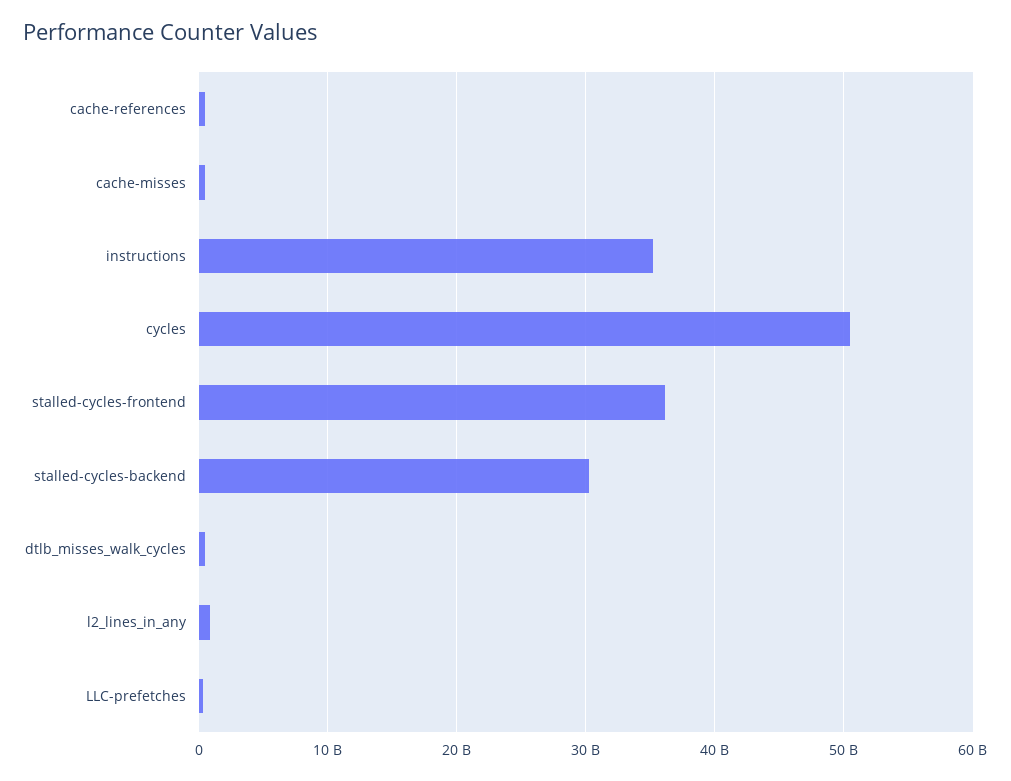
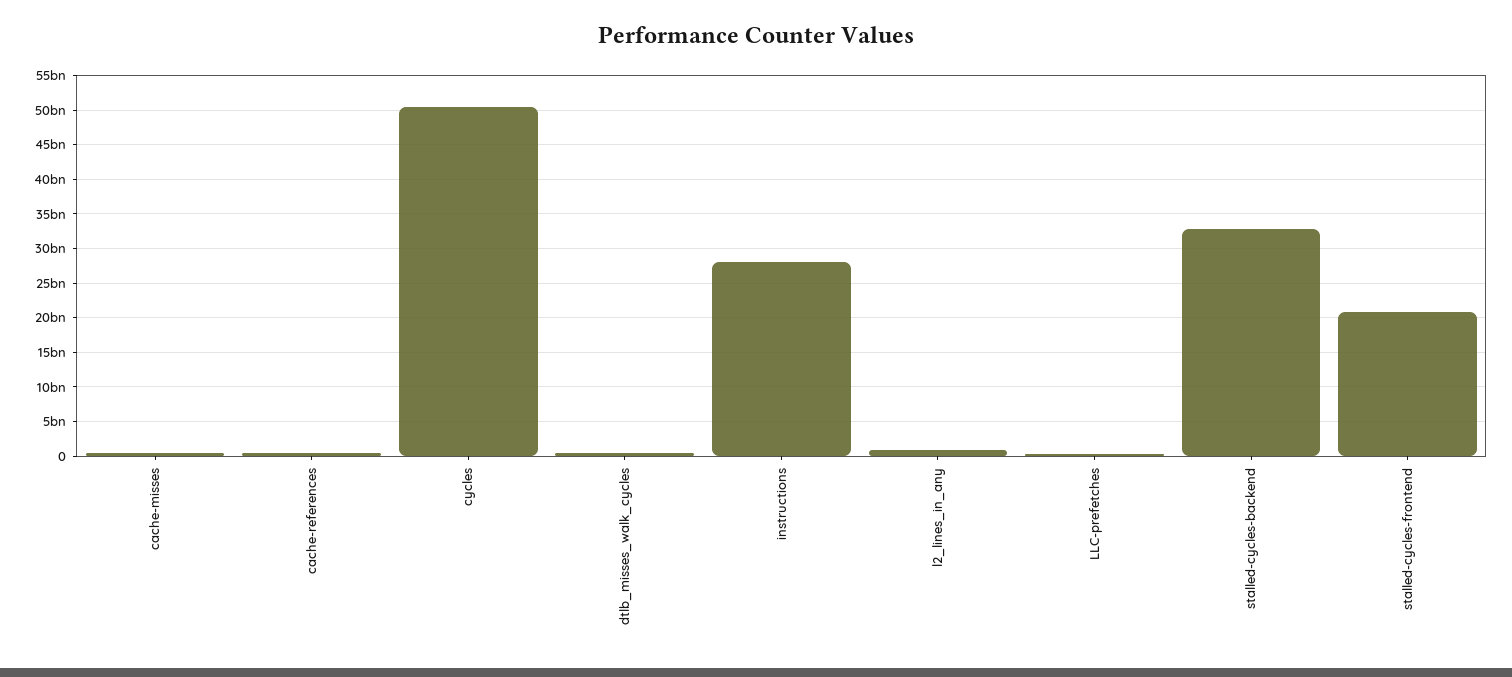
  {
    "cache-references": 1000000000,
    "cache-misses": 0,
-   "instructions": 35000000000,
+   "instructions": 28000000000,
    "cycles": 50000000000,
-   "stalled-cycles-frontend": 36000000000,
+   "stalled-cycles-frontend": 21000000000,
-   "stalled-cycles-backend": 30000000000,
+   "stalled-cycles-backend": 33000000000,
    "dtlb_misses_walk_cycles": 0,
    "l2_lines_in_any": 1000000000,
    "LLC-prefetches": 0
  }

